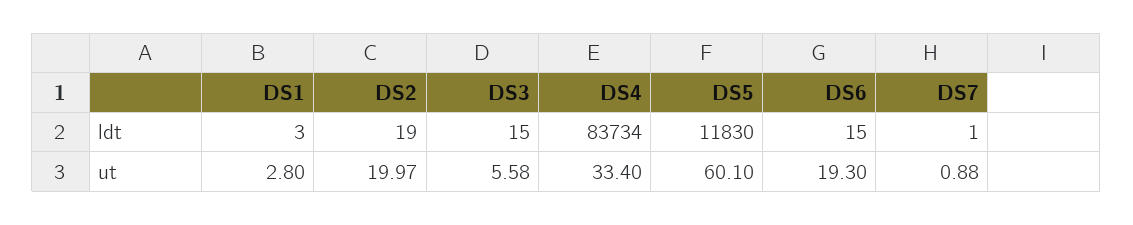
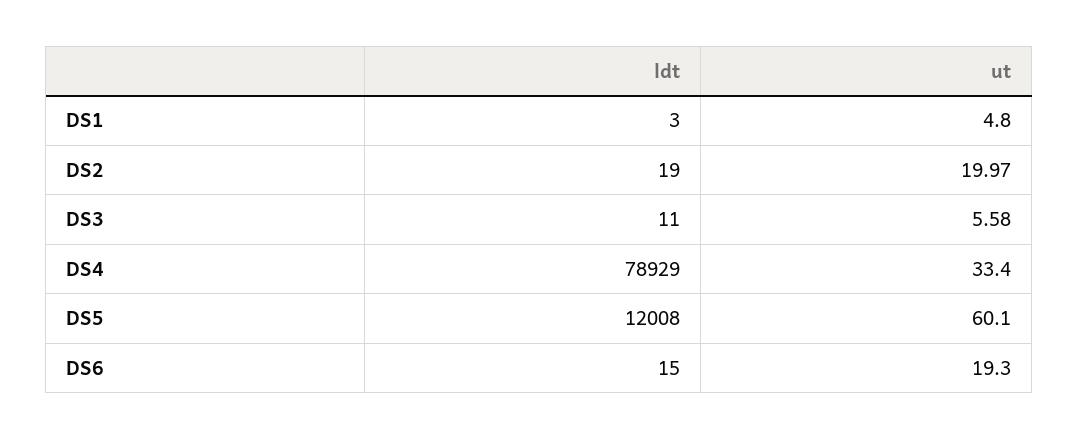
  {
    "DS1": {
      "ldt": 3,
-     "ut": 2.8
+     "ut": 4.8
    },
    "DS2": {
      "ldt": 19,
      "ut": 19.97
    },
    "DS3": {
-     "ldt": 15,
+     "ldt": 11,
      "ut": 5.58
    },
    "DS4": {
-     "ldt": 83734,
+     "ldt": 78929,
      "ut": 33.4
    },
    "DS5": {
-     "ldt": 11830,
+     "ldt": 12008,
      "ut": 60.1
    },
    "DS6": {
      "ldt": 15,
      "ut": 19.3
-   },
+   }
-   "DS7": {
-     "ldt": 1,
-     "ut": 0.88
-   }
  }

